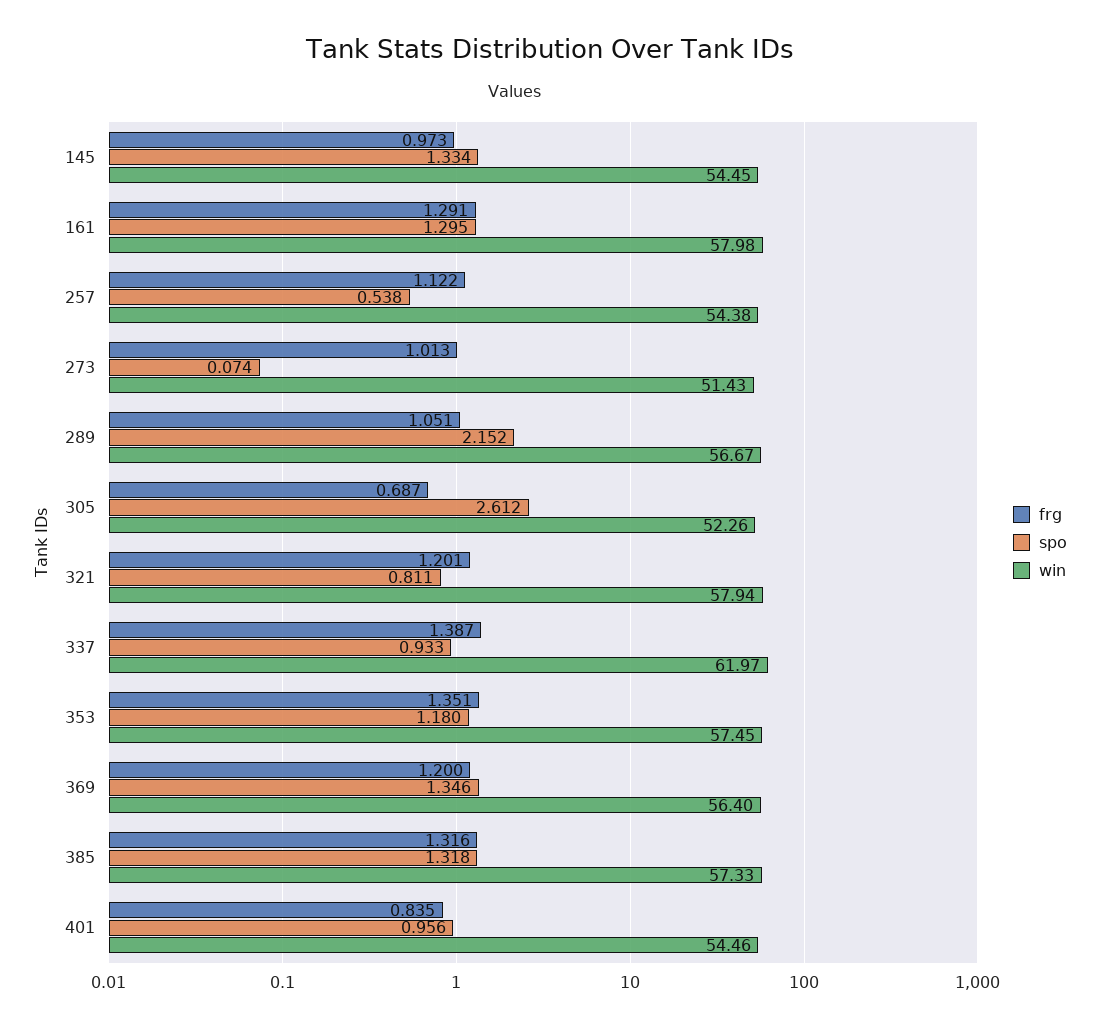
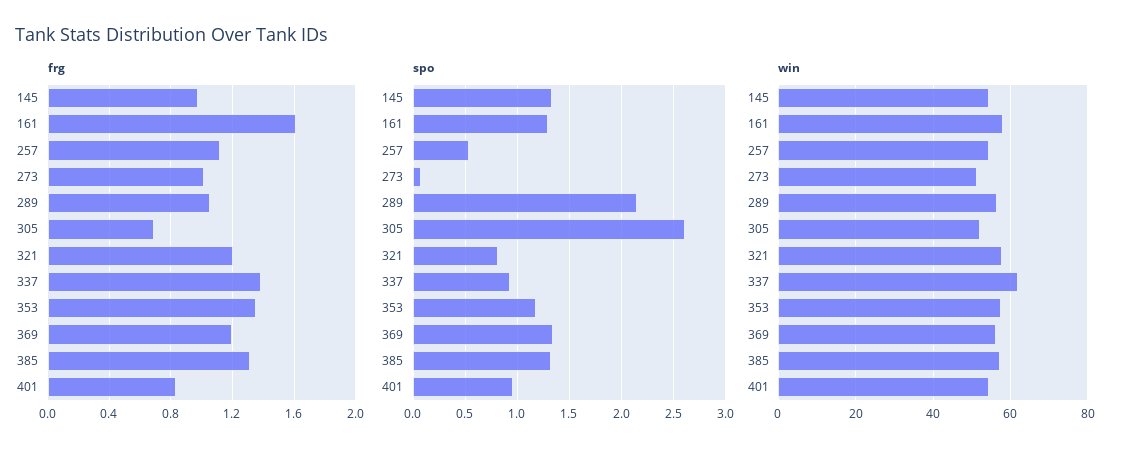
  {
    "frg": {
      "145": 0.973,
-     "161": 1.291,
+     "161": 1.6,
      "257": 1.122,
      "273": 1.013,
      "289": 1.051,
      "305": 0.687,
      "321": 1.201,
      "337": 1.387,
      "353": 1.351,
      "369": 1.2,
      "385": 1.316,
      "401": 0.835
    },
    "spo": {
      "145": 1.334,
      "161": 1.295,
      "257": 0.538,
      "273": 0.074,
      "289": 2.152,
      "305": 2.612,
      "321": 0.811,
      "337": 0.933,
      "353": 1.18,
      "369": 1.346,
      "385": 1.318,
      "401": 0.956
    },
    "win": {
      "145": 54.45,
      "161": 57.98,
      "257": 54.38,
      "273": 51.43,
      "289": 56.67,
      "305": 52.26,
      "321": 57.94,
      "337": 61.97,
      "353": 57.45,
      "369": 56.4,
      "385": 57.33,
      "401": 54.46
    }
  }

